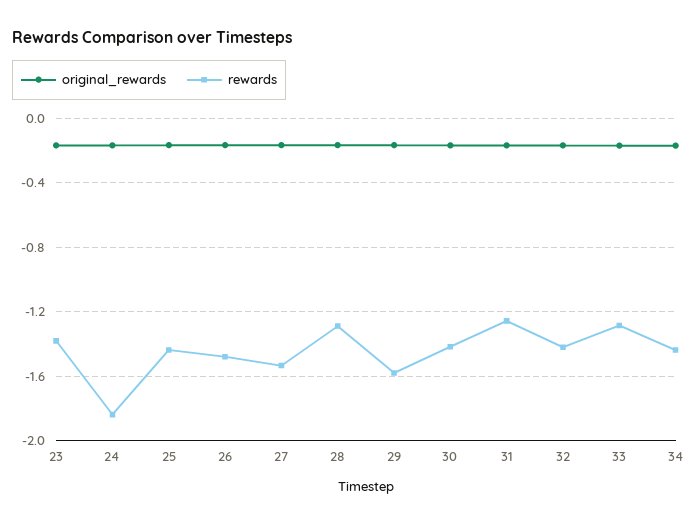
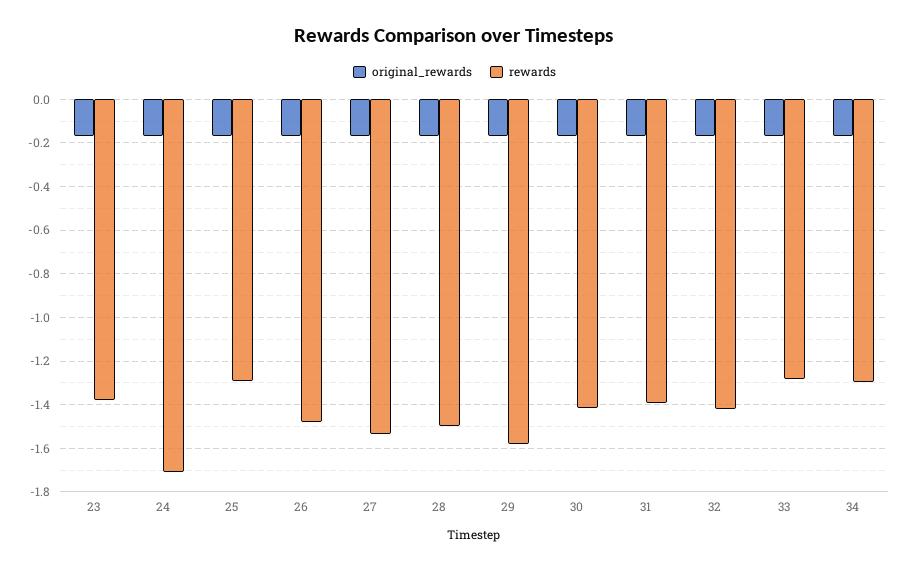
  {
    "original_rewards": {
      "23": -0.15,
      "24": -0.15,
      "25": -0.15,
      "26": -0.15,
      "27": -0.15,
      "28": -0.15,
      "29": -0.15,
      "30": -0.15,
      "31": -0.15,
      "32": -0.15,
      "33": -0.15,
      "34": -0.15
    },
    "rewards": {
      "23": -1.4,
-     "24": -1.85,
+     "24": -1.7,
-     "25": -1.45,
+     "25": -1.3,
      "26": -1.5,
      "27": -1.55,
-     "28": -1.3,
+     "28": -1.5,
      "29": -1.6,
      "30": -1.4,
-     "31": -1.25,
+     "31": -1.4,
      "32": -1.4,
      "33": -1.3,
-     "34": -1.45
+     "34": -1.3
    }
  }

